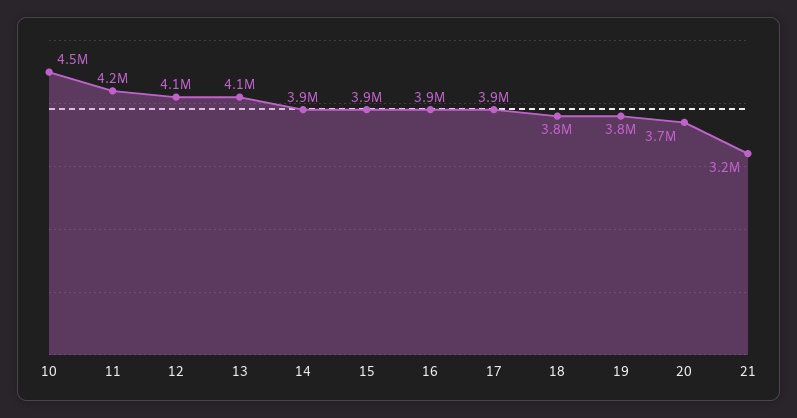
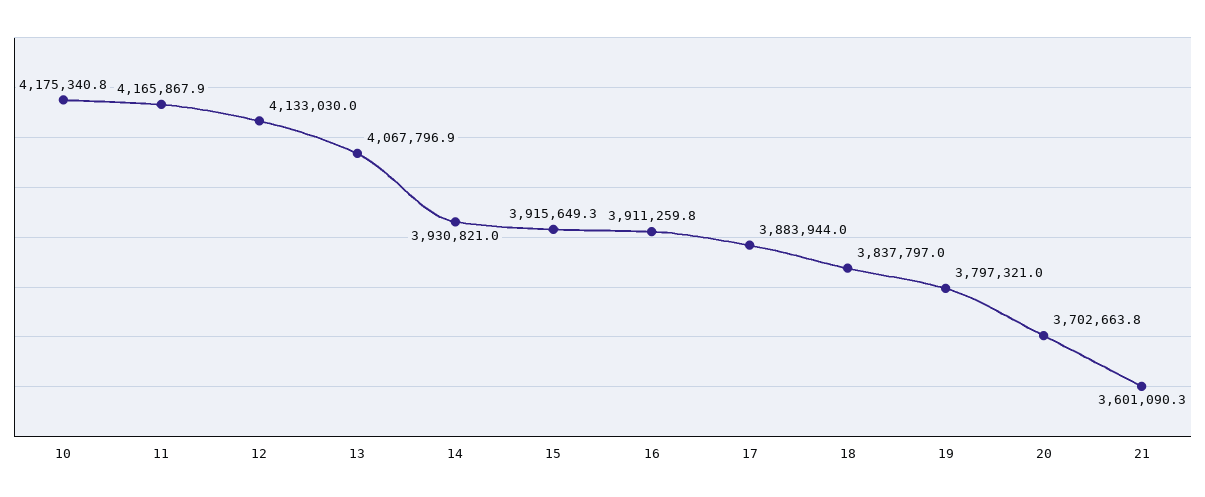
  {
-   "10": 4500000,
+   "10": 4175340.8,
    "11": 4165867.9,
    "12": 4133030,
    "13": 4067796.9,
    "14": 3930821,
    "15": 3915649.3,
    "16": 3911259.8,
    "17": 3883944,
    "18": 3837797,
    "19": 3797321,
    "20": 3702663.8,
-   "21": 3200000
+   "21": 3601090.3
  }

